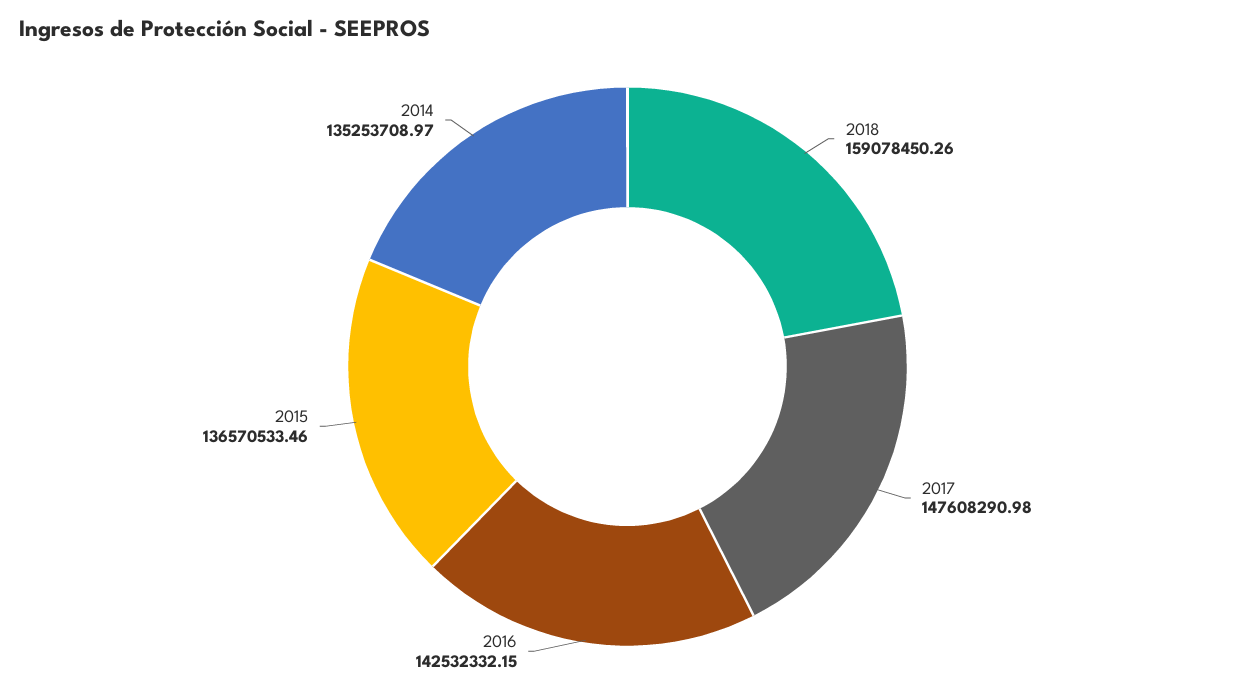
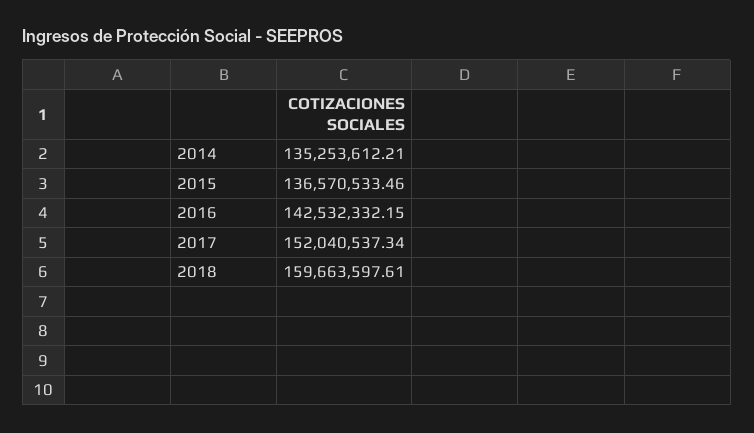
  {
-   "2018": 159078450.26,
+   "2018": 159663597.61,
-   "2017": 147608290.98,
+   "2017": 152040537.34,
    "2016": 142532332.15,
    "2015": 136570533.46,
-   "2014": 135253708.97
+   "2014": 135253612.21
  }

